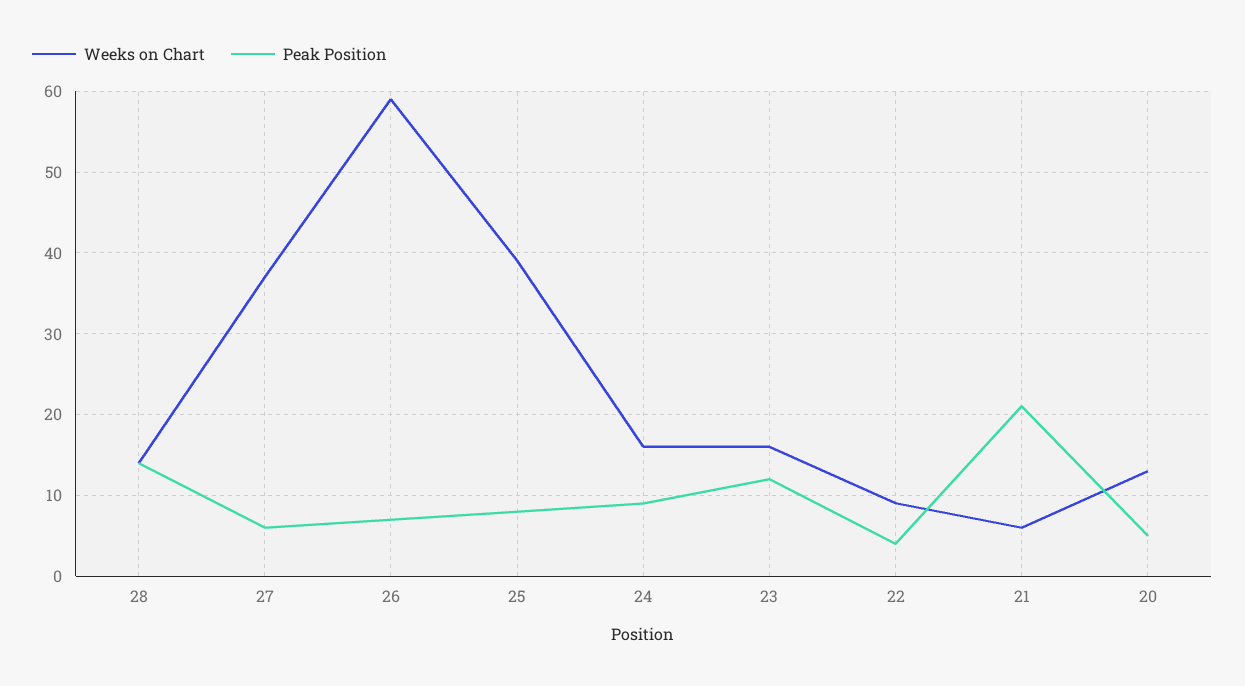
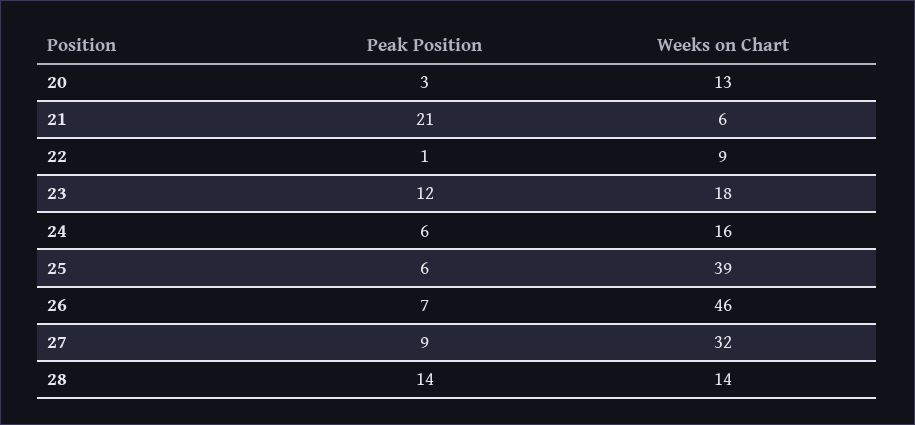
  {
    "Weeks on Chart": {
      "28": 14,
-     "27": 37,
+     "27": 32,
-     "26": 59,
+     "26": 46,
      "25": 39,
      "24": 16,
-     "23": 16,
+     "23": 18,
      "22": 9,
      "21": 6,
      "20": 13
    },
    "Peak Position": {
      "28": 14,
-     "27": 6,
+     "27": 9,
      "26": 7,
-     "25": 8,
+     "25": 6,
-     "24": 9,
+     "24": 6,
      "23": 12,
-     "22": 4,
+     "22": 1,
      "21": 21,
-     "20": 5
+     "20": 3
    }
  }

